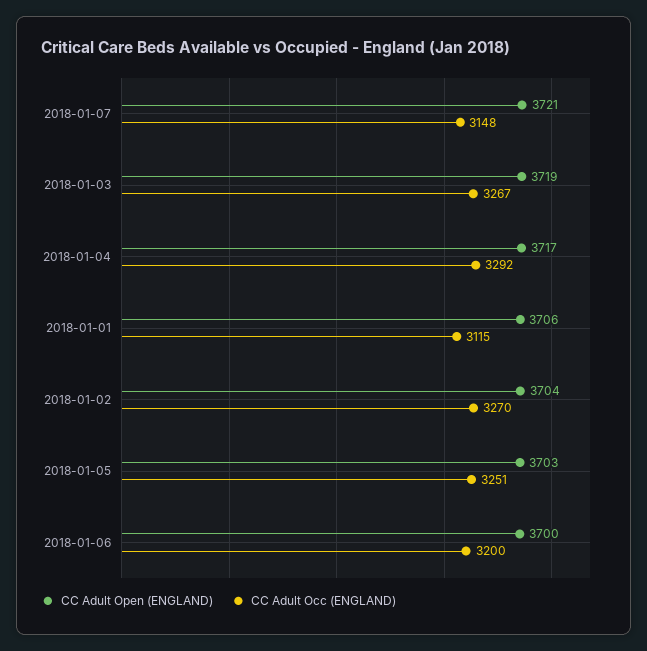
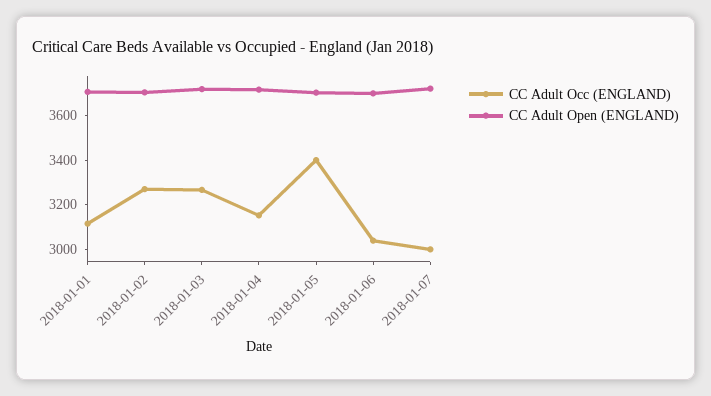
  {
    "CC Adult Open (ENGLAND)": {
      "2018-01-07": 3721,
      "2018-01-03": 3719,
      "2018-01-04": 3717,
      "2018-01-01": 3706,
      "2018-01-02": 3704,
      "2018-01-05": 3703,
      "2018-01-06": 3700
    },
    "CC Adult Occ (ENGLAND)": {
-     "2018-01-07": 3148,
+     "2018-01-07": 3000,
      "2018-01-03": 3267,
-     "2018-01-04": 3292,
+     "2018-01-04": 3150,
      "2018-01-01": 3115,
      "2018-01-02": 3270,
-     "2018-01-05": 3251,
+     "2018-01-05": 3400,
-     "2018-01-06": 3200
+     "2018-01-06": 3050
    }
  }

